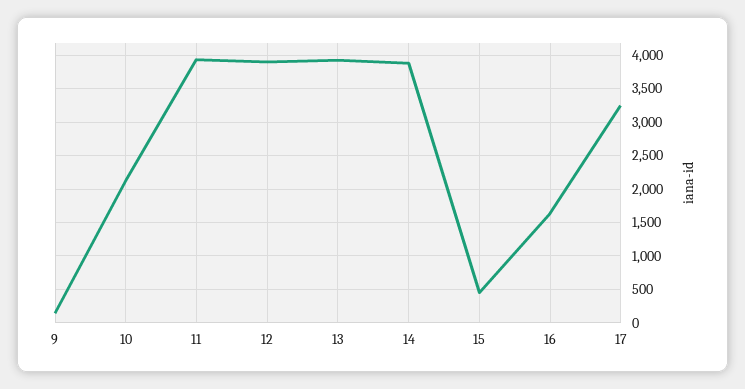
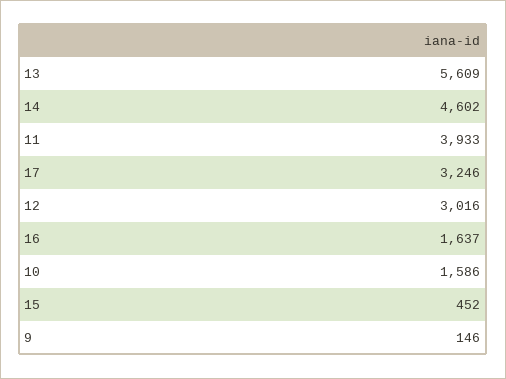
  {
    "9": 146,
-   "10": 2100,
+   "10": 1586,
    "11": 3933,
-   "12": 3900,
+   "12": 3016,
-   "13": 3900,
+   "13": 5609,
-   "14": 3900,
+   "14": 4602,
    "15": 452,
    "16": 1637,
    "17": 3246
  }

